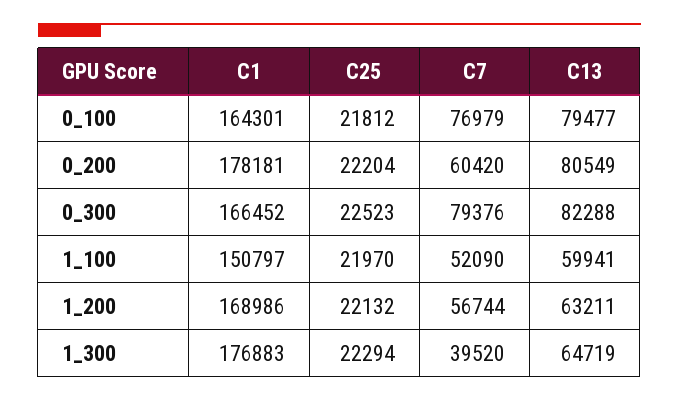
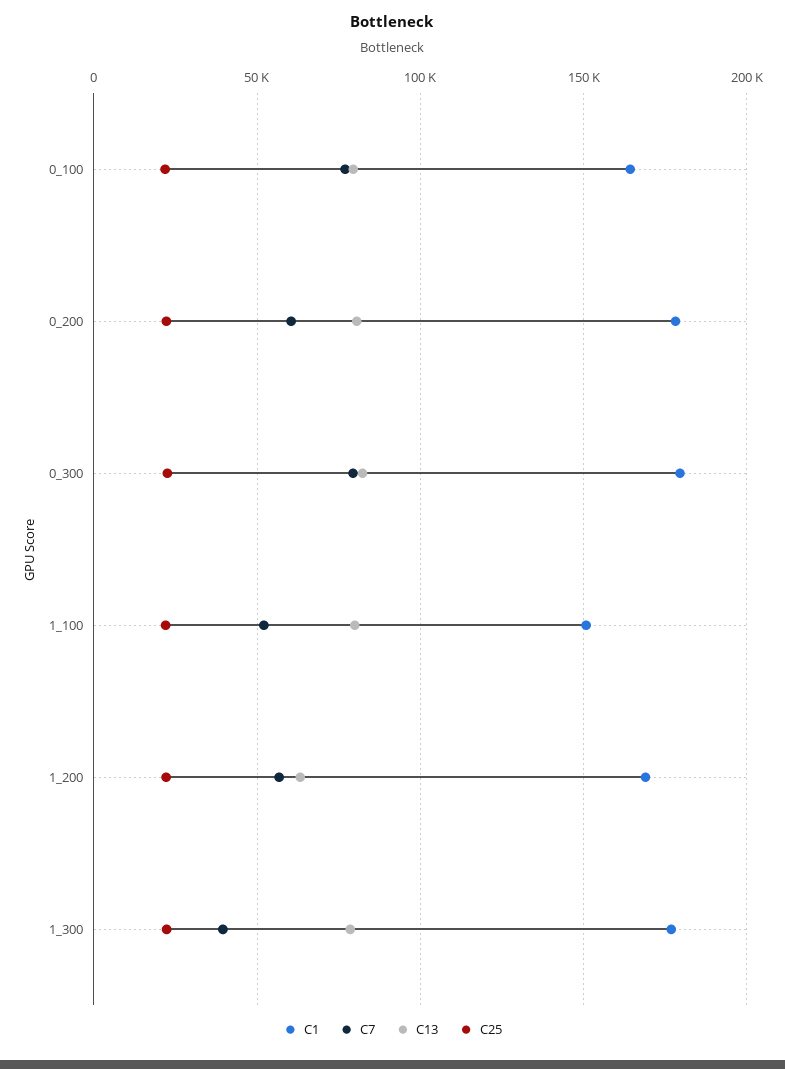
  {
    "C1": {
      "0_100": 164301,
      "0_200": 178181,
-     "0_300": 166452,
+     "0_300": 180000,
      "1_100": 150797,
      "1_200": 168986,
      "1_300": 176883
    },
    "C25": {
      "0_100": 21812,
      "0_200": 22204,
      "0_300": 22523,
      "1_100": 21970,
      "1_200": 22132,
      "1_300": 22294
    },
    "C7": {
      "0_100": 76979,
      "0_200": 60420,
      "0_300": 79376,
      "1_100": 52090,
      "1_200": 56744,
      "1_300": 39520
    },
    "C13": {
      "0_100": 79477,
      "0_200": 80549,
      "0_300": 82288,
-     "1_100": 59941,
+     "1_100": 80000,
      "1_200": 63211,
-     "1_300": 64719
+     "1_300": 80000
    }
  }

